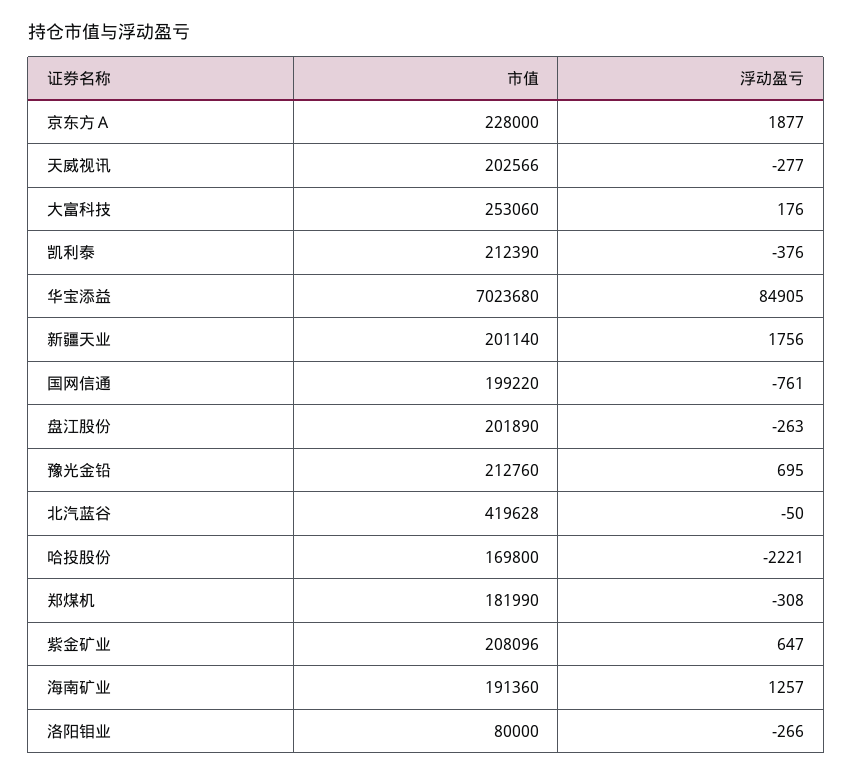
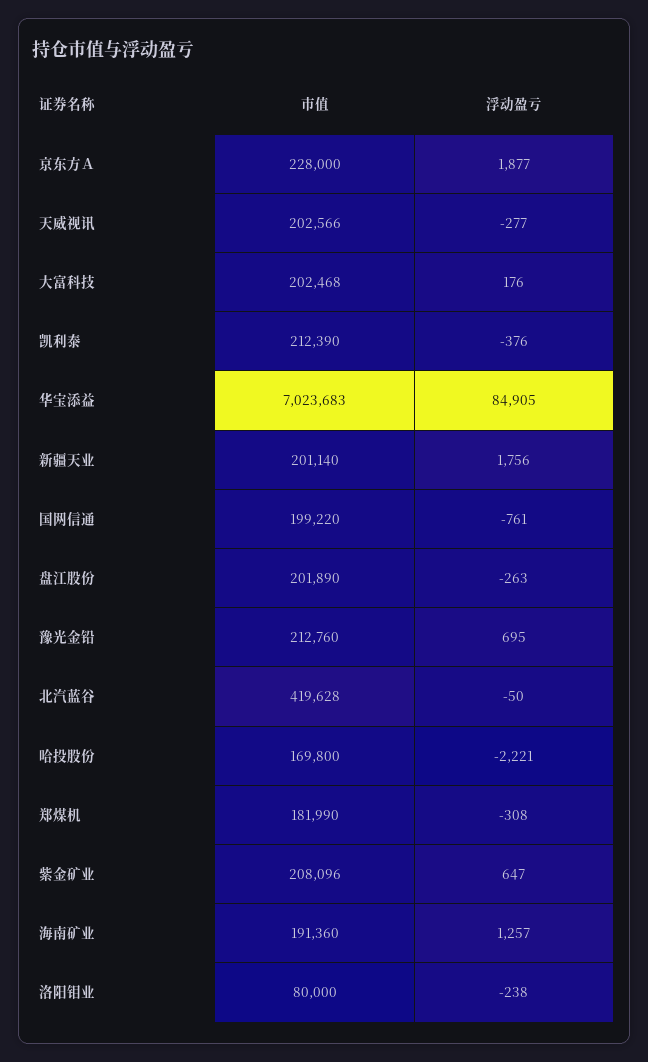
  {
    "市值": {
      "京东方Ａ": 228000,
      "天威视讯": 202566,
-     "大富科技": 253060,
+     "大富科技": 202468,
      "凯利泰": 212390,
-     "华宝添益": 7023680,
+     "华宝添益": 7023683,
      "新疆天业": 201140,
      "国网信通": 199220,
      "盘江股份": 201890,
      "豫光金铅": 212760,
      "北汽蓝谷": 419628,
      "哈投股份": 169800,
      "郑煤机": 181990,
      "紫金矿业": 208096,
      "海南矿业": 191360,
      "洛阳钼业": 80000
    },
    "浮动盈亏": {
      "京东方Ａ": 1877,
      "天威视讯": -277,
      "大富科技": 176,
      "凯利泰": -376,
      "华宝添益": 84905,
      "新疆天业": 1756,
      "国网信通": -761,
      "盘江股份": -263,
      "豫光金铅": 695,
      "北汽蓝谷": -50,
      "哈投股份": -2221,
      "郑煤机": -308,
      "紫金矿业": 647,
      "海南矿业": 1257,
-     "洛阳钼业": -266
+     "洛阳钼业": -238
    }
  }

